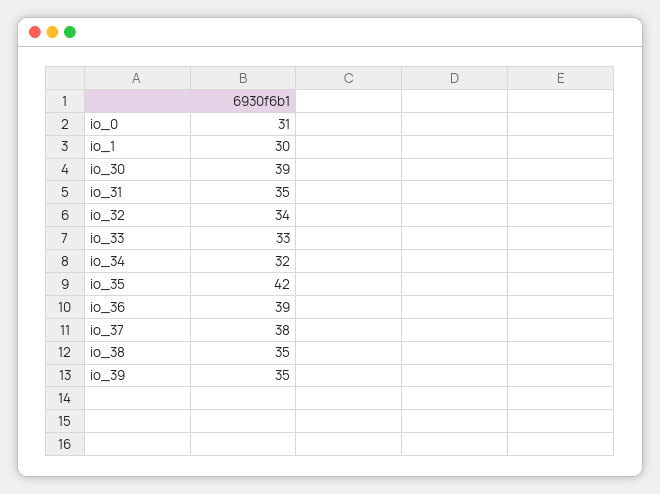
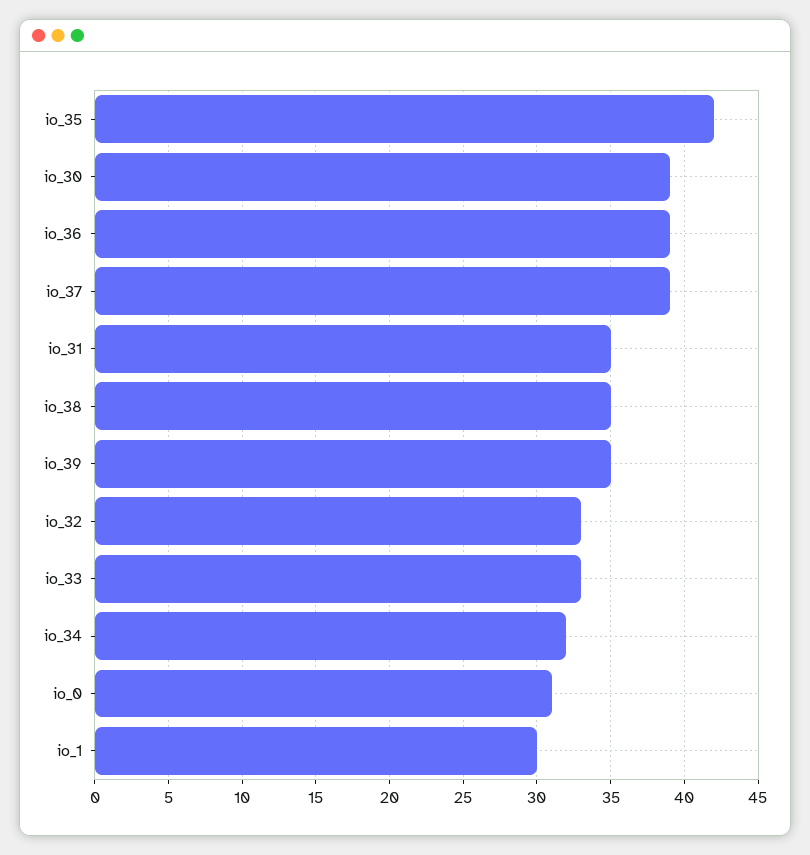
  {
    "io_0": 31,
    "io_1": 30,
    "io_30": 39,
    "io_31": 35,
-   "io_32": 34,
+   "io_32": 33,
    "io_33": 33,
    "io_34": 32,
    "io_35": 42,
    "io_36": 39,
-   "io_37": 38,
+   "io_37": 39,
    "io_38": 35,
    "io_39": 35
  }

